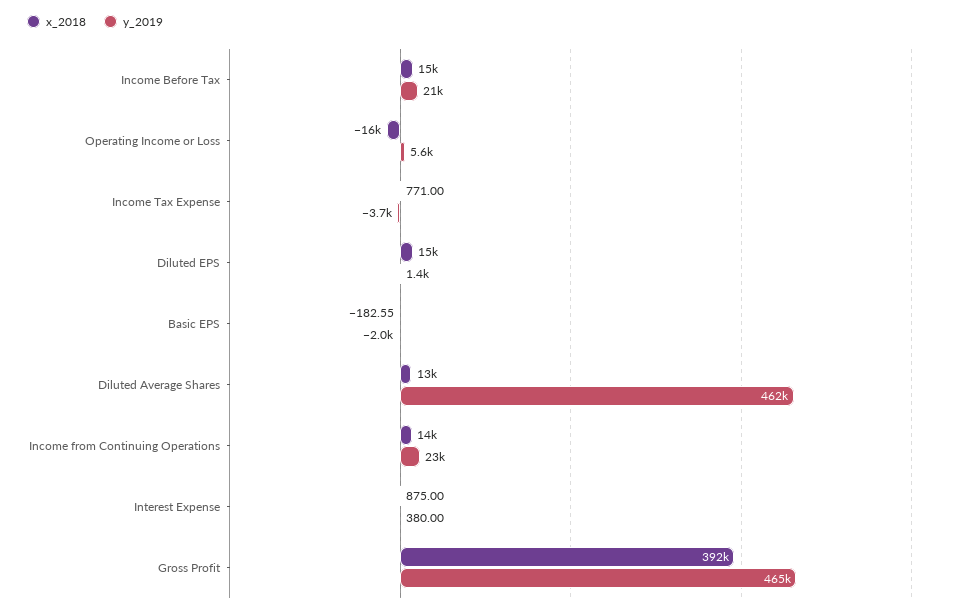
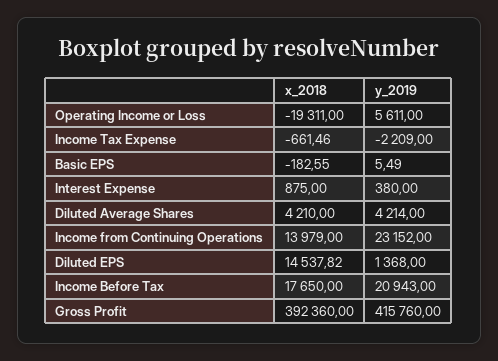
  {
    "x_2018": {
-     "Income Before Tax": 15000,
+     "Income Before Tax": 17650,
-     "Operating Income or Loss": -16000,
+     "Operating Income or Loss": -19311,
-     "Income Tax Expense": 771,
+     "Income Tax Expense": -661.46,
      "Diluted EPS": 14537.82,
      "Basic EPS": -182.55,
-     "Diluted Average Shares": 13000,
+     "Diluted Average Shares": 4210,
      "Income from Continuing Operations": 13979,
      "Interest Expense": 875,
      "Gross Profit": 392360
    },
    "y_2019": {
      "Income Before Tax": 20943,
      "Operating Income or Loss": 5611,
-     "Income Tax Expense": -3700,
+     "Income Tax Expense": -2209,
      "Diluted EPS": 1368,
-     "Basic EPS": -2000,
+     "Basic EPS": 5.49,
-     "Diluted Average Shares": 462000,
+     "Diluted Average Shares": 4214,
      "Income from Continuing Operations": 23152,
      "Interest Expense": 380,
-     "Gross Profit": 465000
+     "Gross Profit": 415760
    }
  }

